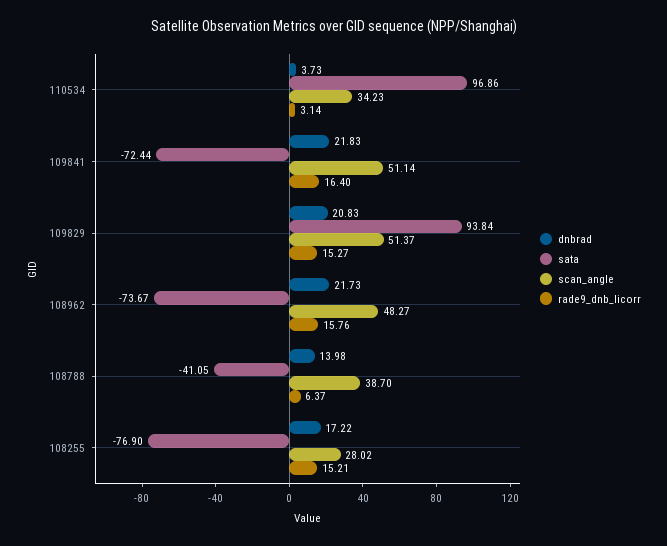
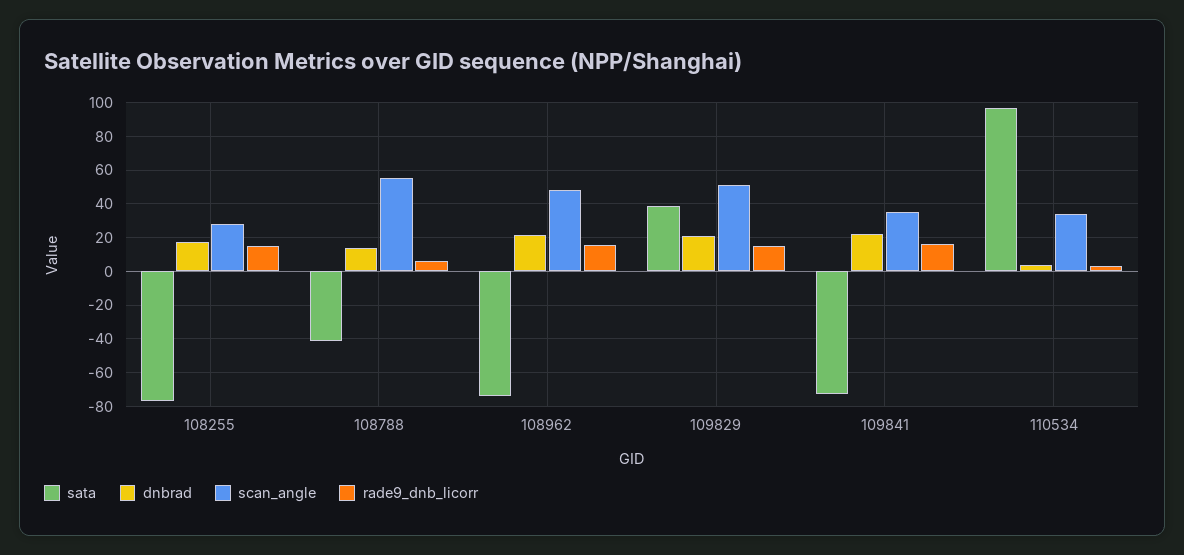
  {
    "dnbrad": {
      "110534": 3.73,
      "109841": 21.83,
      "109829": 20.83,
      "108962": 21.73,
      "108788": 13.98,
      "108255": 17.22
    },
    "sata": {
      "110534": 96.86,
      "109841": -72.44,
-     "109829": 93.84,
+     "109829": 40,
      "108962": -73.67,
      "108788": -41.05,
      "108255": -76.9
    },
    "scan_angle": {
      "110534": 34.23,
-     "109841": 51.14,
+     "109841": 35,
      "109829": 51.37,
      "108962": 48.27,
-     "108788": 38.7,
+     "108788": 55,
      "108255": 28.02
    },
    "rade9_dnb_licorr": {
      "110534": 3.14,
      "109841": 16.4,
      "109829": 15.27,
      "108962": 15.76,
      "108788": 6.37,
      "108255": 15.21
    }
  }

